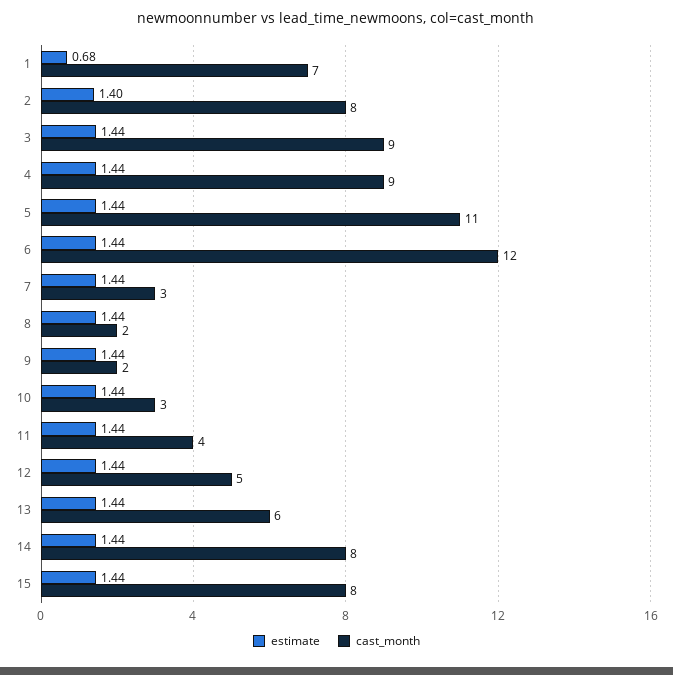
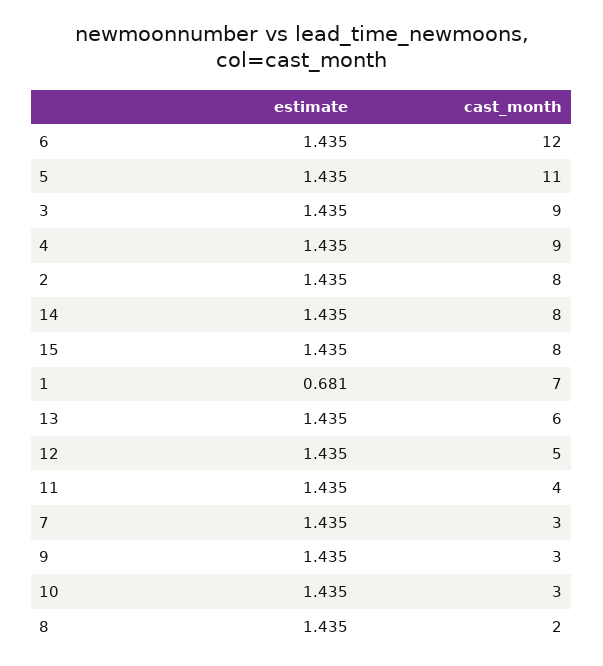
  {
    "estimate": {
      "1": 0.681,
-     "2": 1.4,
+     "2": 1.435,
      "3": 1.435,
      "4": 1.435,
      "5": 1.435,
      "6": 1.435,
      "7": 1.435,
      "8": 1.435,
      "9": 1.435,
      "10": 1.435,
      "11": 1.435,
      "12": 1.435,
      "13": 1.435,
      "14": 1.435,
      "15": 1.435
    },
    "cast_month": {
      "1": 7,
      "2": 8,
      "3": 9,
      "4": 9,
      "5": 11,
      "6": 12,
      "7": 3,
      "8": 2,
-     "9": 2,
+     "9": 3,
      "10": 3,
      "11": 4,
      "12": 5,
      "13": 6,
      "14": 8,
      "15": 8
    }
  }

